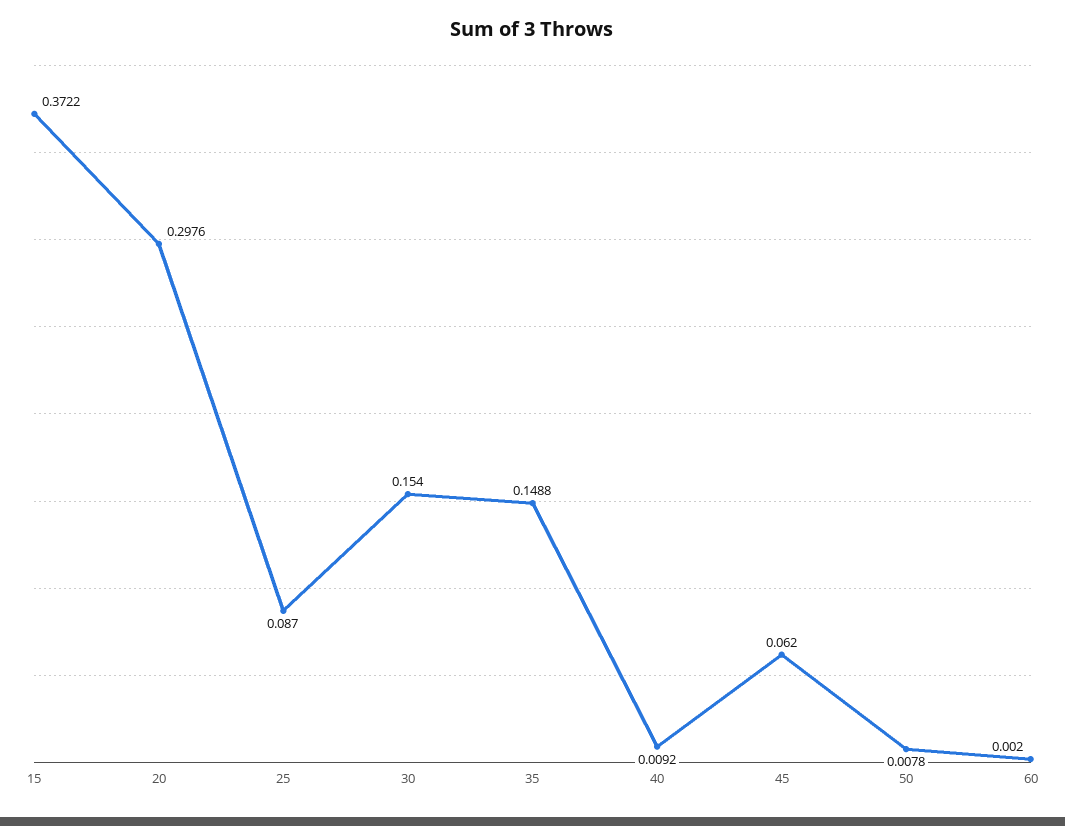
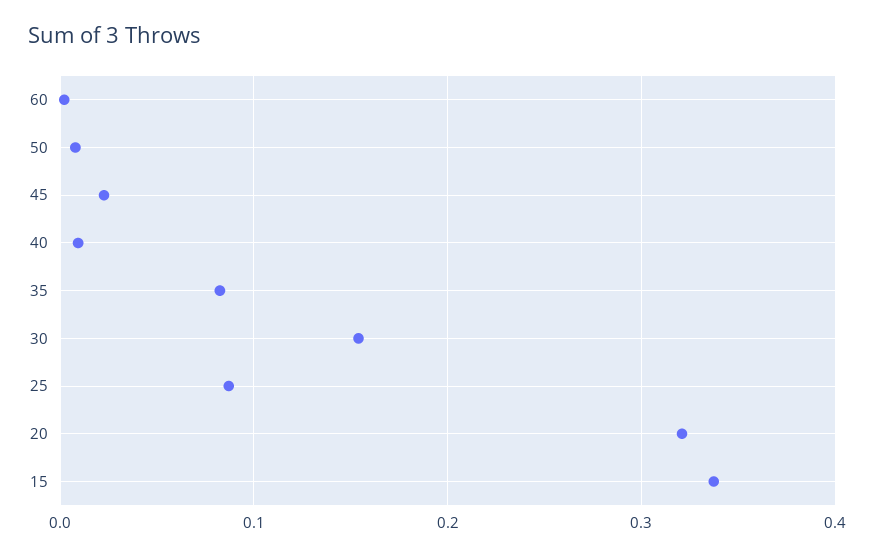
  {
-   "15": 0.3722,
+   "15": 0.34,
-   "20": 0.2976,
+   "20": 0.32,
    "25": 0.087,
    "30": 0.154,
-   "35": 0.1488,
+   "35": 0.08,
    "40": 0.0092,
-   "45": 0.062,
+   "45": 0.02,
    "50": 0.0078,
    "60": 0.002
  }

